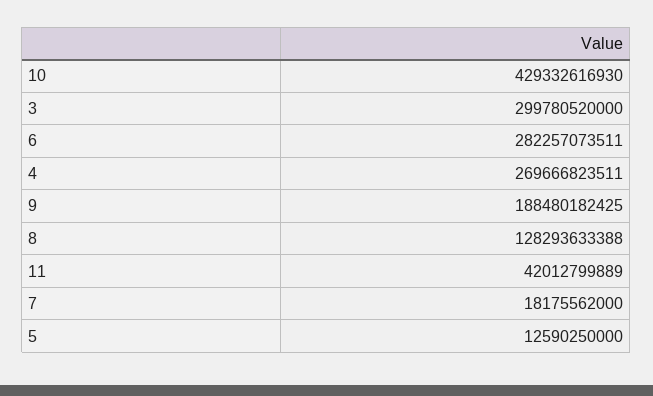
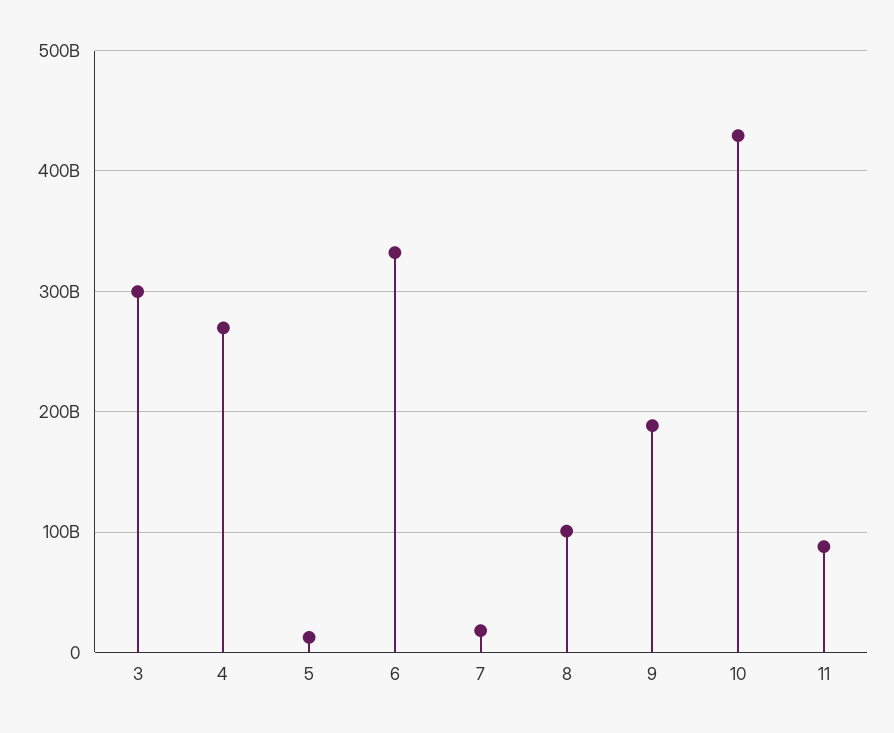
  {
    "10": 429332616930,
    "3": 299780520000,
-   "6": 282257073511,
+   "6": 330000000000,
    "4": 269666823511,
    "9": 188480182425,
-   "8": 128293633388,
+   "8": 100000000000,
-   "11": 42012799889,
+   "11": 90000000000,
    "7": 18175562000,
    "5": 12590250000
  }

